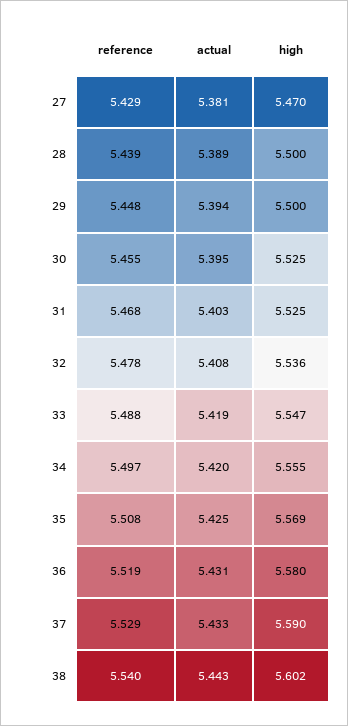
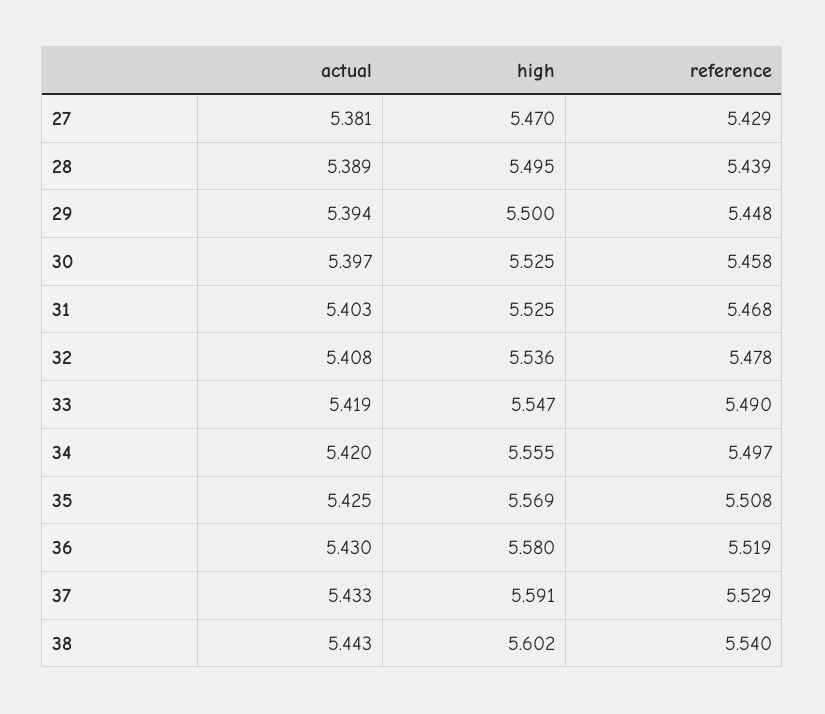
  {
    "reference": {
      "27": 5.429,
      "28": 5.439,
      "29": 5.448,
-     "30": 5.455,
+     "30": 5.458,
      "31": 5.468,
      "32": 5.478,
-     "33": 5.488,
+     "33": 5.49,
      "34": 5.497,
      "35": 5.508,
      "36": 5.519,
      "37": 5.529,
      "38": 5.54
    },
    "actual": {
      "27": 5.381,
      "28": 5.389,
      "29": 5.394,
-     "30": 5.395,
+     "30": 5.397,
      "31": 5.403,
      "32": 5.408,
      "33": 5.419,
      "34": 5.42,
      "35": 5.425,
-     "36": 5.431,
+     "36": 5.43,
      "37": 5.433,
      "38": 5.443
    },
    "high": {
      "27": 5.47,
-     "28": 5.5,
+     "28": 5.495,
      "29": 5.5,
      "30": 5.525,
      "31": 5.525,
      "32": 5.536,
      "33": 5.547,
      "34": 5.555,
      "35": 5.569,
      "36": 5.58,
-     "37": 5.59,
+     "37": 5.591,
      "38": 5.602
    }
  }

